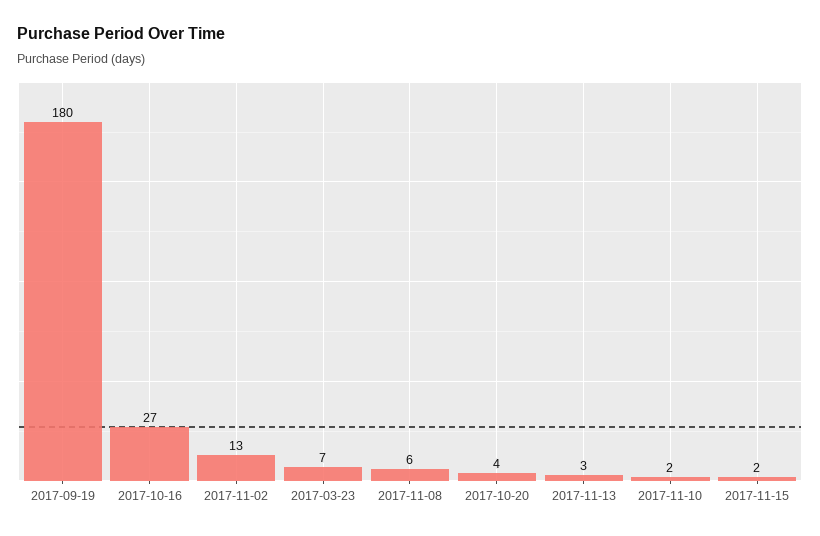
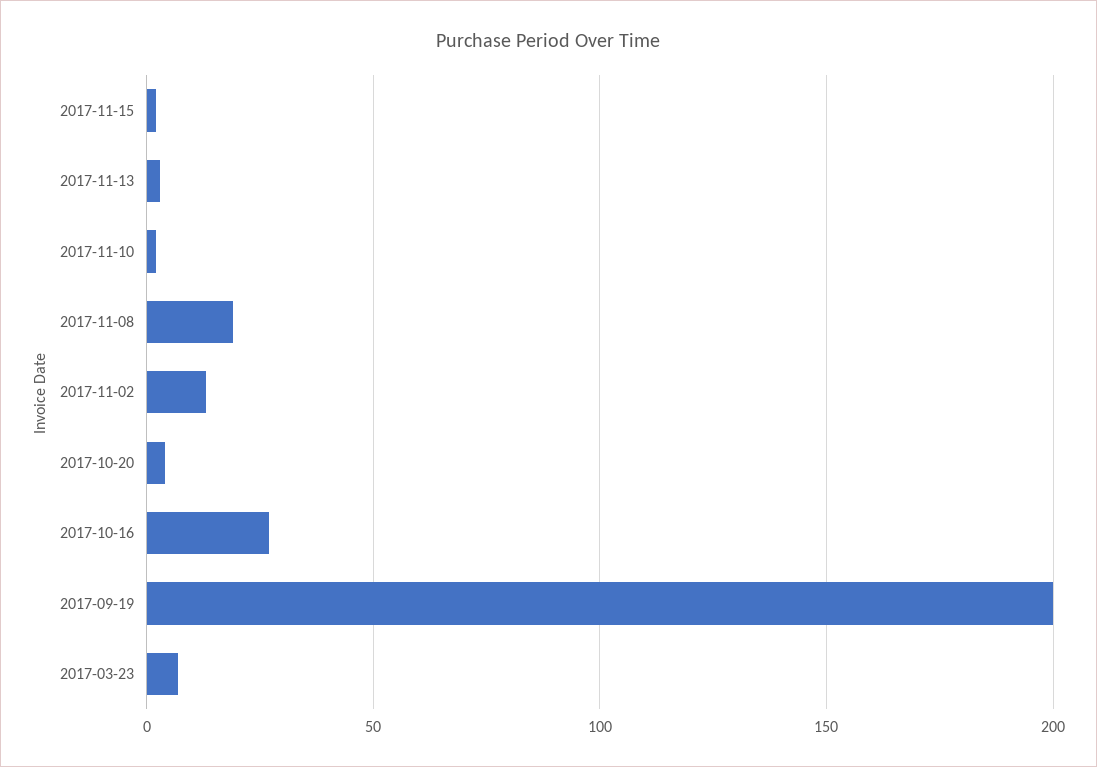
  {
-   "2017-09-19": 180,
+   "2017-09-19": 200,
    "2017-10-16": 27,
    "2017-11-02": 13,
    "2017-03-23": 7,
-   "2017-11-08": 6,
+   "2017-11-08": 20,
    "2017-10-20": 4,
    "2017-11-13": 3,
    "2017-11-10": 2,
    "2017-11-15": 2
  }

